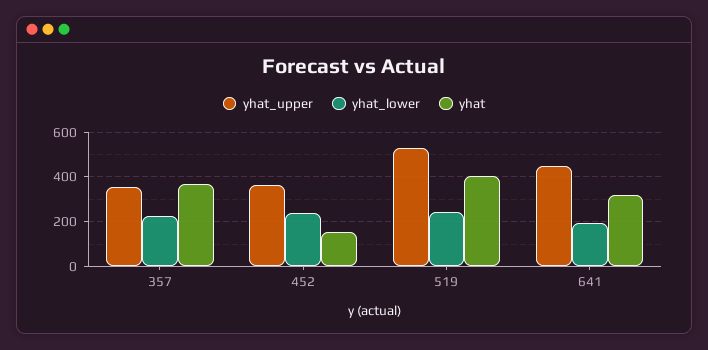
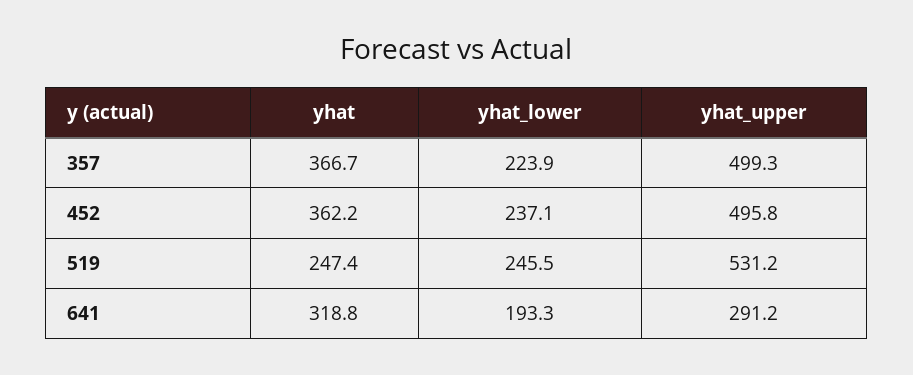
  {
    "yhat_upper": {
-     "357": 350,
+     "357": 499.3,
-     "452": 350,
+     "452": 495.8,
      "519": 531.2,
-     "641": 450
+     "641": 291.2
    },
    "yhat_lower": {
      "357": 223.9,
      "452": 237.1,
      "519": 245.5,
      "641": 193.3
    },
    "yhat": {
      "357": 366.7,
-     "452": 150,
+     "452": 362.2,
-     "519": 400,
+     "519": 247.4,
      "641": 318.8
    }
  }

